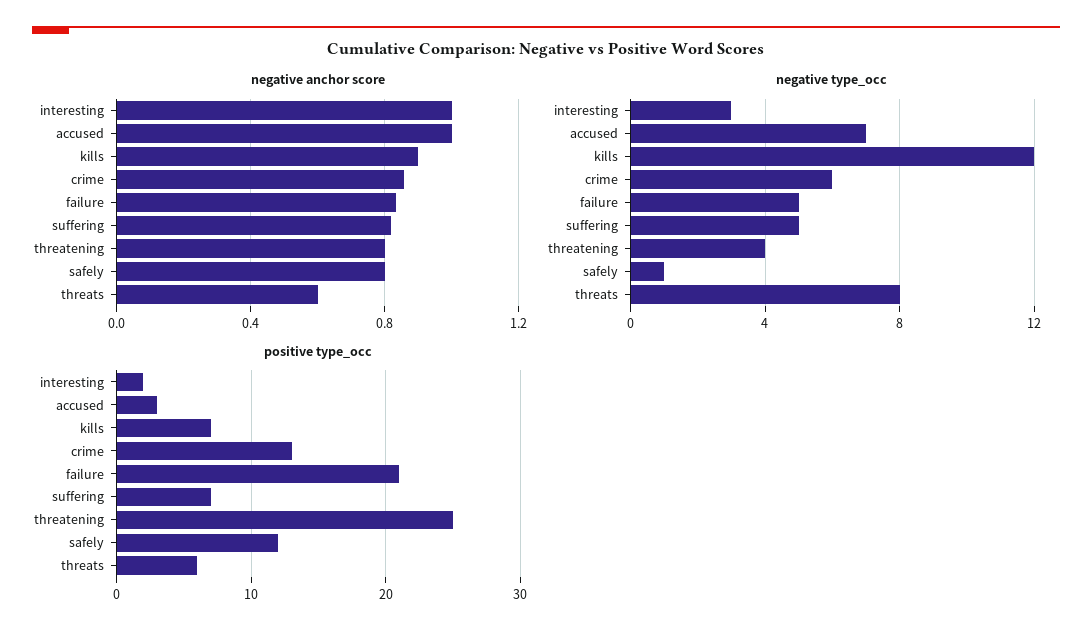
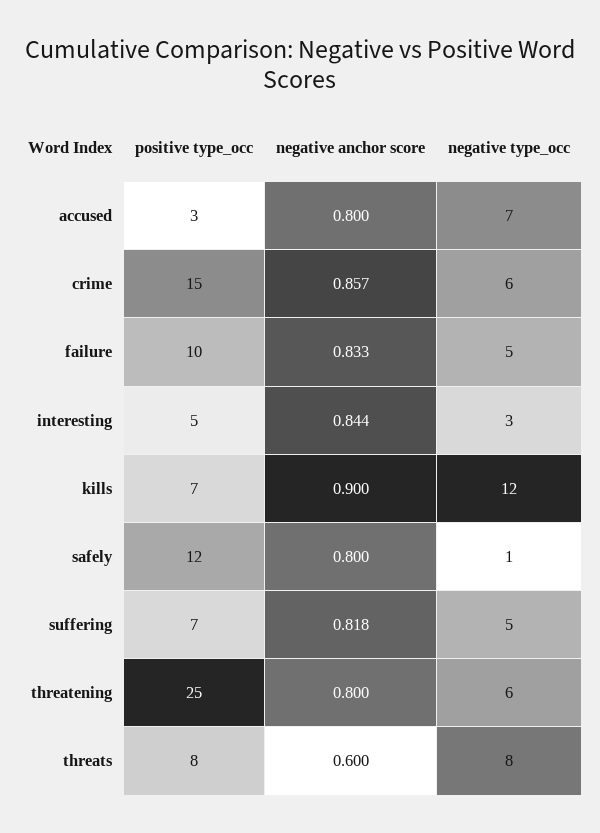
  {
    "negative anchor score": {
-     "interesting": 1,
+     "interesting": 0.844,
-     "accused": 1,
+     "accused": 0.8,
      "kills": 0.9,
      "crime": 0.857,
      "failure": 0.833,
      "suffering": 0.818,
      "threatening": 0.8,
      "safely": 0.8,
      "threats": 0.6
    },
    "negative type_occ": {
      "interesting": 3,
      "accused": 7,
      "kills": 12,
      "crime": 6,
      "failure": 5,
      "suffering": 5,
-     "threatening": 4,
+     "threatening": 6,
      "safely": 1,
      "threats": 8
    },
    "positive type_occ": {
-     "interesting": 2,
+     "interesting": 5,
      "accused": 3,
      "kills": 7,
-     "crime": 13,
+     "crime": 15,
-     "failure": 21,
+     "failure": 10,
      "suffering": 7,
      "threatening": 25,
      "safely": 12,
-     "threats": 6
+     "threats": 8
    }
  }

